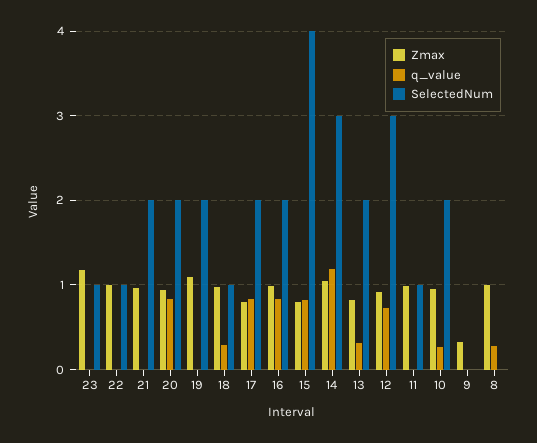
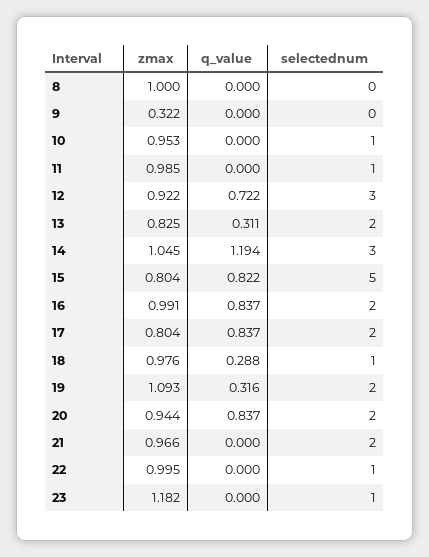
  {
    "Zmax": {
      "23": 1.182,
      "22": 0.995,
      "21": 0.966,
      "20": 0.944,
      "19": 1.093,
      "18": 0.976,
      "17": 0.804,
      "16": 0.991,
      "15": 0.804,
      "14": 1.045,
      "13": 0.825,
      "12": 0.922,
      "11": 0.985,
      "10": 0.953,
      "9": 0.322,
      "8": 1
    },
    "q_value": {
      "23": 0,
      "22": 0,
      "21": 0,
      "20": 0.837,
-     "19": 0,
+     "19": 0.316,
      "18": 0.288,
      "17": 0.837,
      "16": 0.837,
      "15": 0.822,
      "14": 1.194,
      "13": 0.311,
      "12": 0.722,
      "11": 0,
-     "10": 0.3,
+     "10": 0,
      "9": 0,
-     "8": 0.3
+     "8": 0
    },
    "SelectedNum": {
      "23": 1,
      "22": 1,
      "21": 2,
      "20": 2,
      "19": 2,
      "18": 1,
      "17": 2,
      "16": 2,
-     "15": 4,
+     "15": 5,
      "14": 3,
      "13": 2,
      "12": 3,
      "11": 1,
-     "10": 2,
+     "10": 1,
      "9": 0,
      "8": 0
    }
  }

